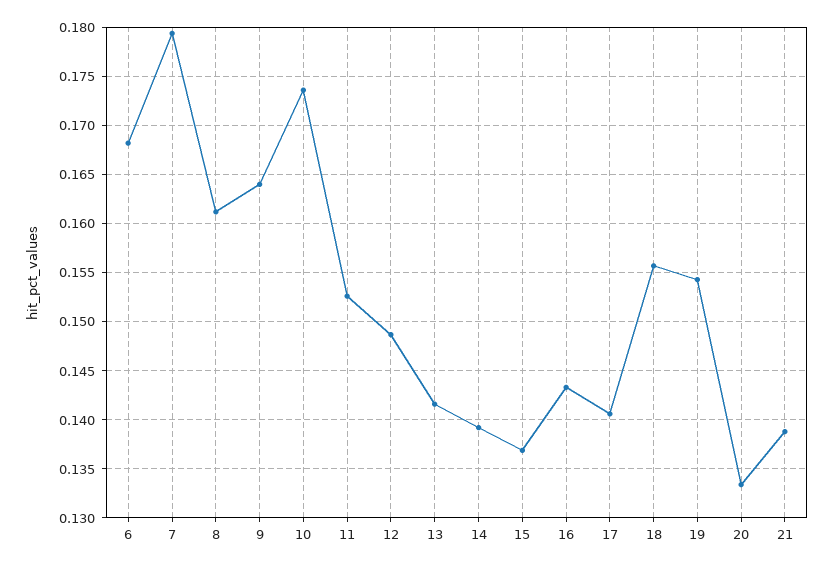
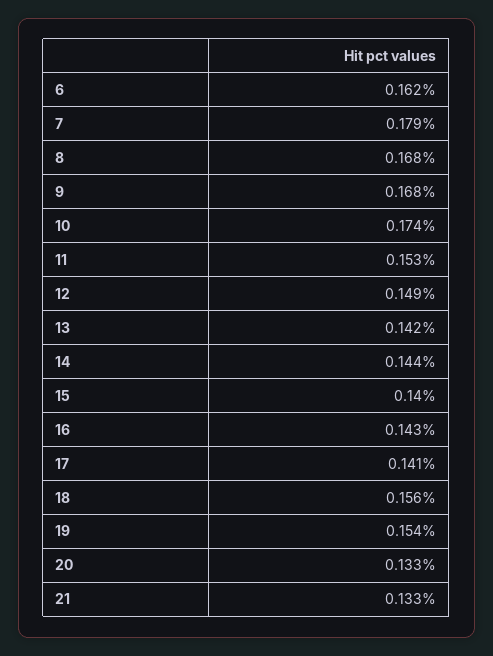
  {
-   "6": 0.168,
+   "6": 0.162,
    "7": 0.179,
-   "8": 0.161,
+   "8": 0.168,
-   "9": 0.164,
+   "9": 0.168,
    "10": 0.174,
    "11": 0.153,
    "12": 0.149,
    "13": 0.142,
-   "14": 0.139,
+   "14": 0.144,
-   "15": 0.137,
+   "15": 0.14,
    "16": 0.143,
    "17": 0.141,
    "18": 0.156,
    "19": 0.154,
    "20": 0.133,
-   "21": 0.139
+   "21": 0.133
  }

